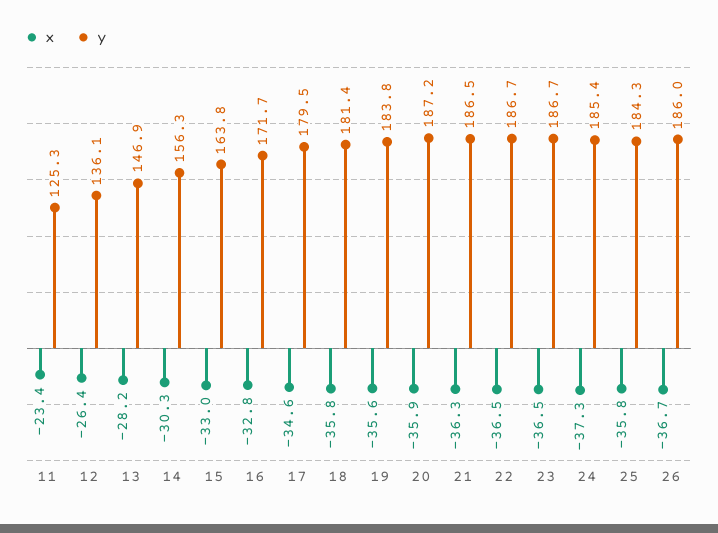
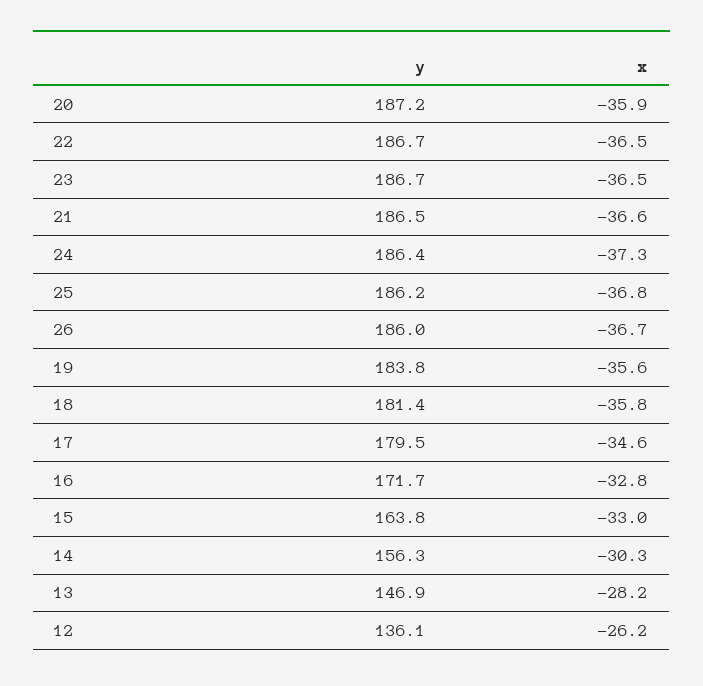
  {
    "x": {
-     "11": -23.4,
-     "12": -26.4,
+     "12": -26.2,
      "13": -28.2,
      "14": -30.3,
      "15": -33,
      "16": -32.8,
      "17": -34.6,
      "18": -35.8,
      "19": -35.6,
      "20": -35.9,
-     "21": -36.3,
+     "21": -36.6,
      "22": -36.5,
      "23": -36.5,
      "24": -37.3,
-     "25": -35.8,
+     "25": -36.8,
      "26": -36.7
    },
    "y": {
-     "11": 125.3,
      "12": 136.1,
      "13": 146.9,
      "14": 156.3,
      "15": 163.8,
      "16": 171.7,
      "17": 179.5,
      "18": 181.4,
      "19": 183.8,
      "20": 187.2,
      "21": 186.5,
      "22": 186.7,
      "23": 186.7,
-     "24": 185.4,
+     "24": 186.4,
-     "25": 184.3,
+     "25": 186.2,
      "26": 186
    }
  }

